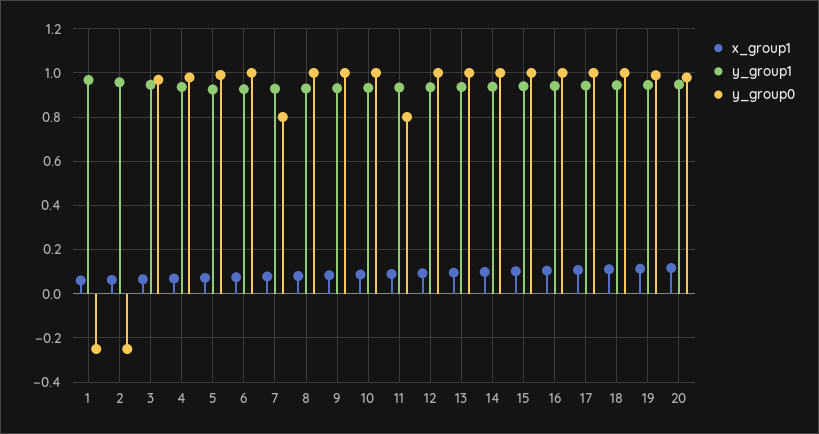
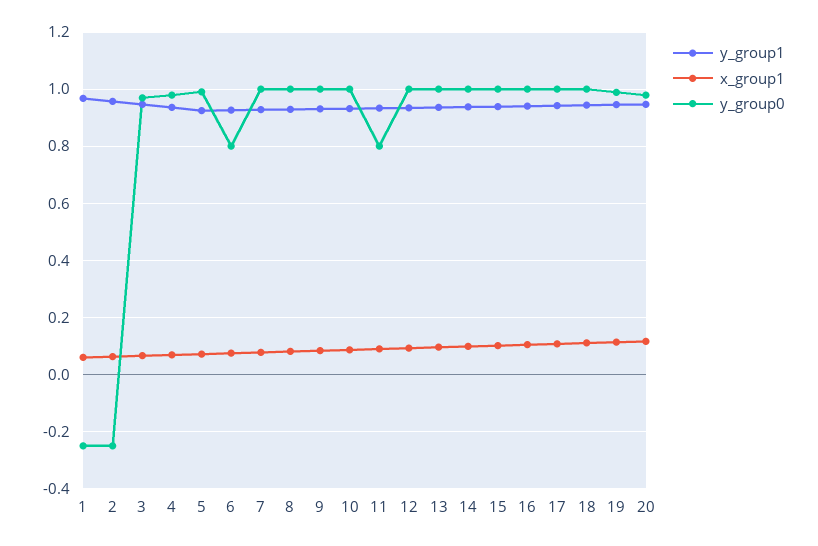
  {
    "x_group1": {
      "1": 0.05,
      "2": 0.075,
      "3": 0.075,
      "4": 0.075,
      "5": 0.075,
      "6": 0.075,
      "7": 0.075,
      "8": 0.075,
      "9": 0.075,
      "10": 0.075,
      "11": 0.1,
      "12": 0.1,
      "13": 0.1,
      "14": 0.1,
      "15": 0.1,
      "16": 0.1,
      "17": 0.1,
      "18": 0.1,
      "19": 0.125,
      "20": 0.125
    },
    "y_group1": {
      "1": 0.975,
      "2": 0.95,
      "3": 0.95,
      "4": 0.925,
      "5": 0.925,
      "6": 0.925,
      "7": 0.925,
      "8": 0.925,
      "9": 0.925,
      "10": 0.925,
      "11": 0.925,
      "12": 0.925,
      "13": 0.925,
      "14": 0.95,
      "15": 0.95,
      "16": 0.95,
      "17": 0.95,
      "18": 0.95,
      "19": 0.95,
      "20": 0.95
    },
    "y_group0": {
      "1": -0.25,
      "2": -0.25,
      "3": 0.975,
      "4": 0.975,
      "5": 1,
-     "6": 1,
+     "6": 0.8,
-     "7": 0.8,
+     "7": 1,
      "8": 1,
      "9": 1,
      "10": 1,
      "11": 0.8,
      "12": 1,
      "13": 1,
      "14": 1,
      "15": 1,
      "16": 1,
      "17": 1,
      "18": 1,
      "19": 1,
      "20": 0.975
    }
  }

